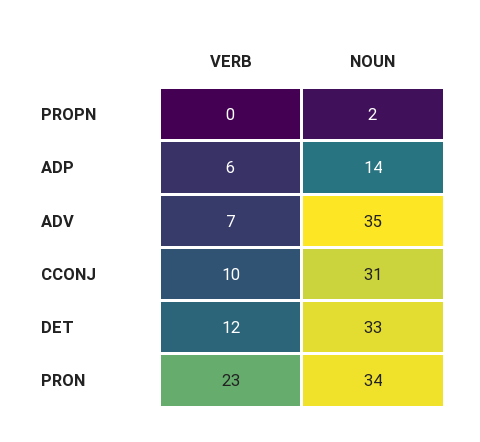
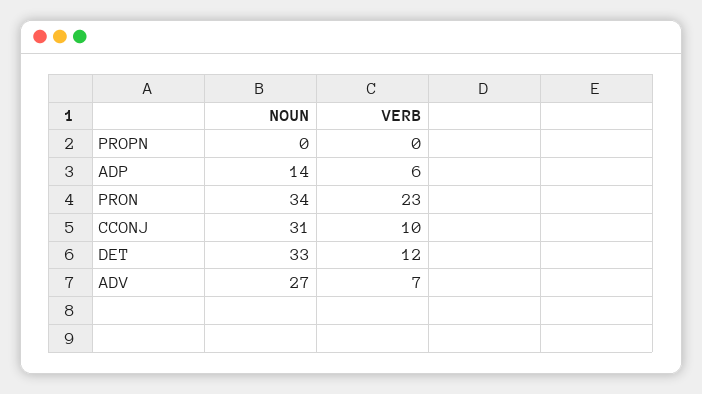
  {
    "VERB": {
      "PROPN": 0,
      "ADP": 6,
      "ADV": 7,
      "CCONJ": 10,
      "DET": 12,
      "PRON": 23
    },
    "NOUN": {
-     "PROPN": 2,
+     "PROPN": 0,
      "ADP": 14,
-     "ADV": 35,
+     "ADV": 27,
      "CCONJ": 31,
      "DET": 33,
      "PRON": 34
    }
  }

